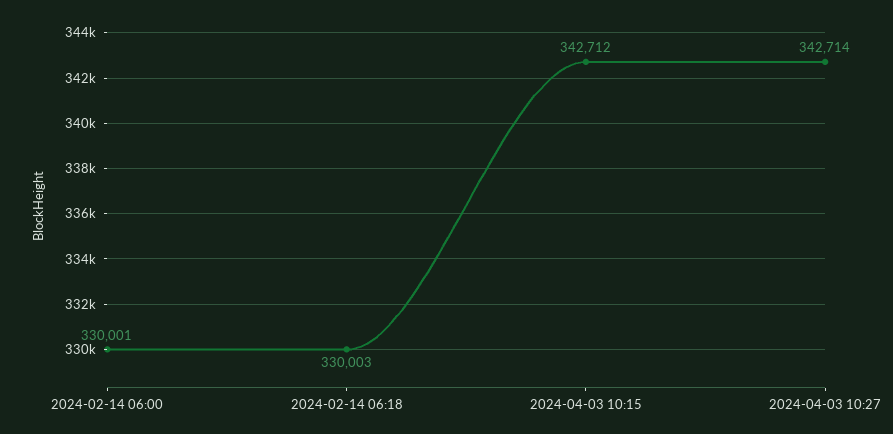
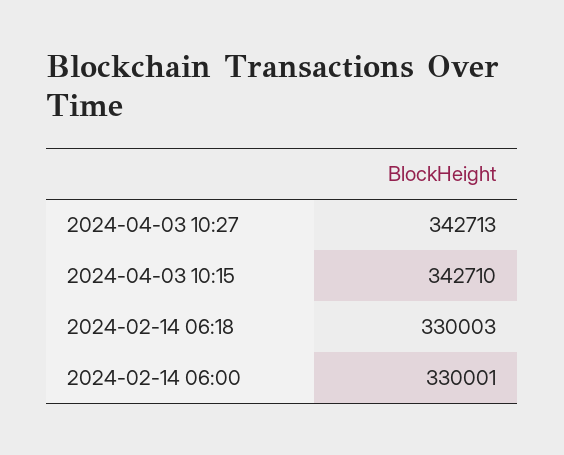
  {
    "2024-02-14 06:00": 330001,
    "2024-02-14 06:18": 330003,
-   "2024-04-03 10:15": 342712,
+   "2024-04-03 10:15": 342710,
-   "2024-04-03 10:27": 342714
+   "2024-04-03 10:27": 342713
  }

